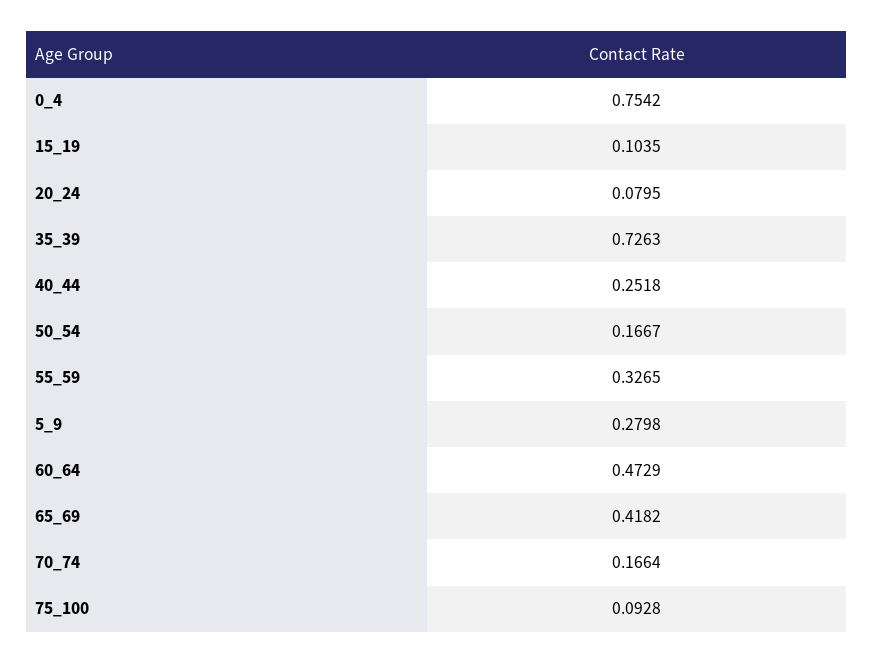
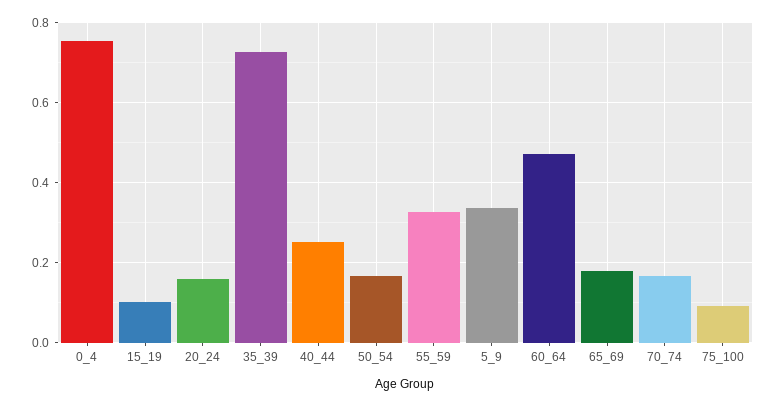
  {
    "0_4": 0.7542,
    "15_19": 0.1035,
-   "20_24": 0.0795,
+   "20_24": 0.16,
    "35_39": 0.7263,
    "40_44": 0.2518,
    "50_54": 0.1667,
    "55_59": 0.3265,
-   "5_9": 0.2798,
+   "5_9": 0.34,
    "60_64": 0.4729,
-   "65_69": 0.4182,
+   "65_69": 0.18,
    "70_74": 0.1664,
    "75_100": 0.0928
  }

